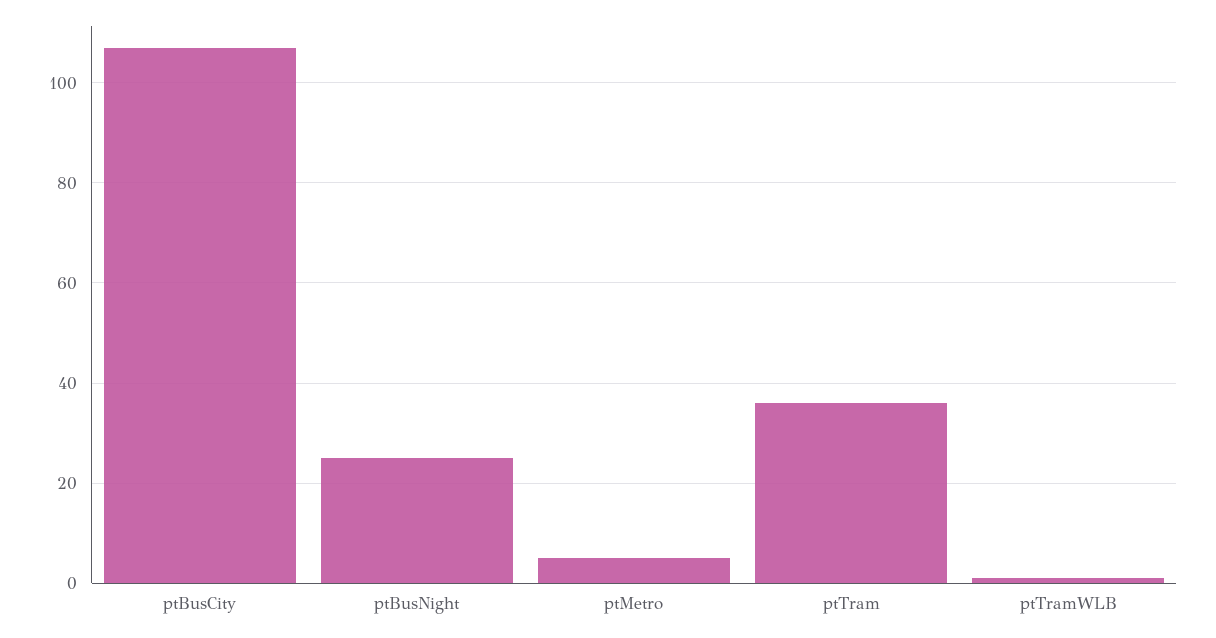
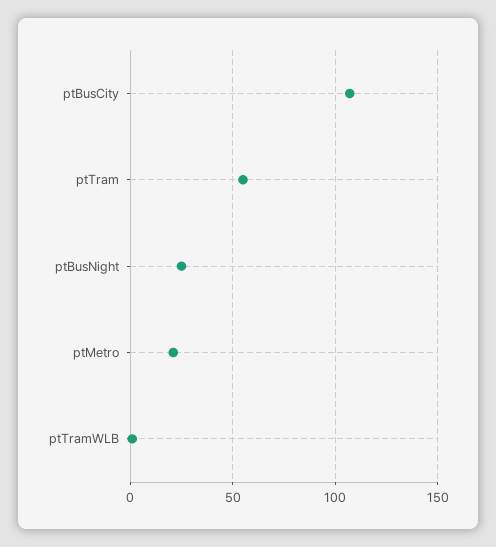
  {
    "ptBusCity": 105,
    "ptBusNight": 25,
-   "ptMetro": 5,
+   "ptMetro": 20,
-   "ptTram": 35,
+   "ptTram": 55,
    "ptTramWLB": 0
  }

